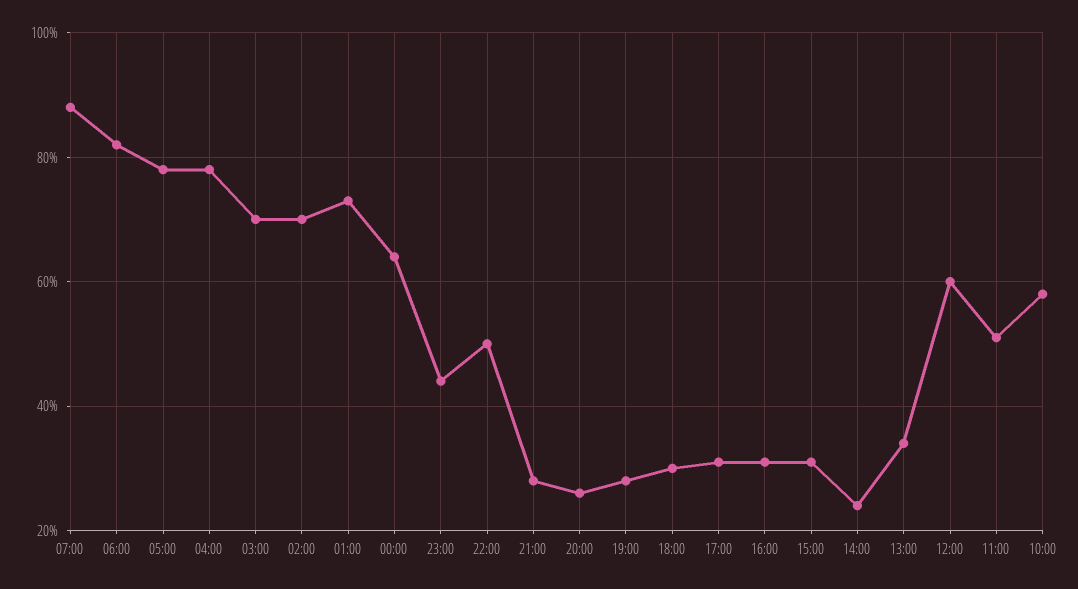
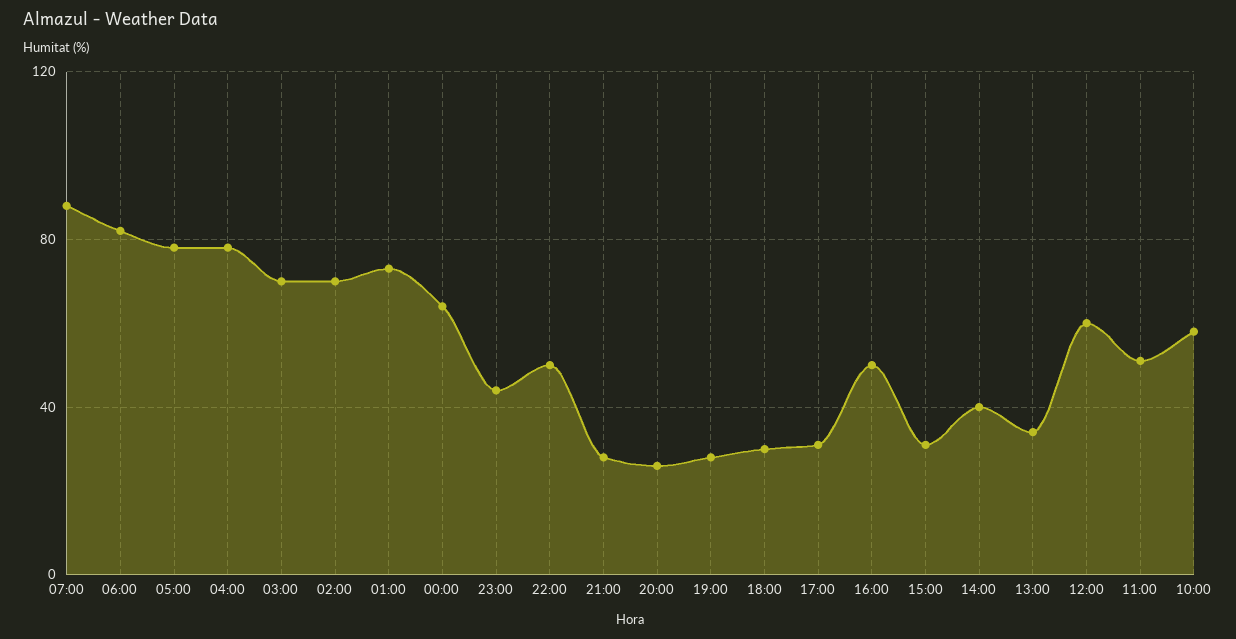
  {
    "07:00": 90,
    "06:00": 80,
    "05:00": 80,
    "04:00": 80,
    "03:00": 70,
    "02:00": 70,
    "01:00": 75,
    "00:00": 65,
    "23:00": 45,
    "22:00": 50,
    "21:00": 30,
    "20:00": 25,
    "19:00": 30,
    "18:00": 30,
    "17:00": 30,
-   "16:00": 30,
+   "16:00": 50,
    "15:00": 30,
-   "14:00": 25,
+   "14:00": 40,
    "13:00": 35,
    "12:00": 60,
    "11:00": 50,
    "10:00": 60
  }

